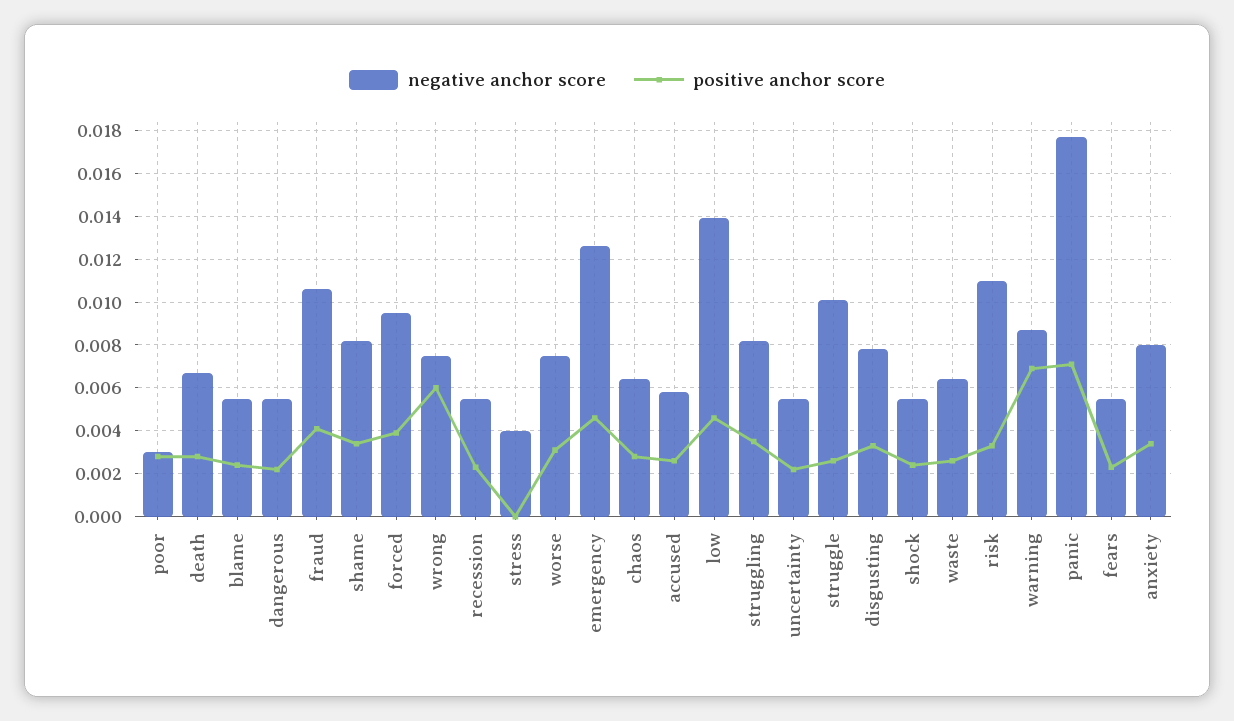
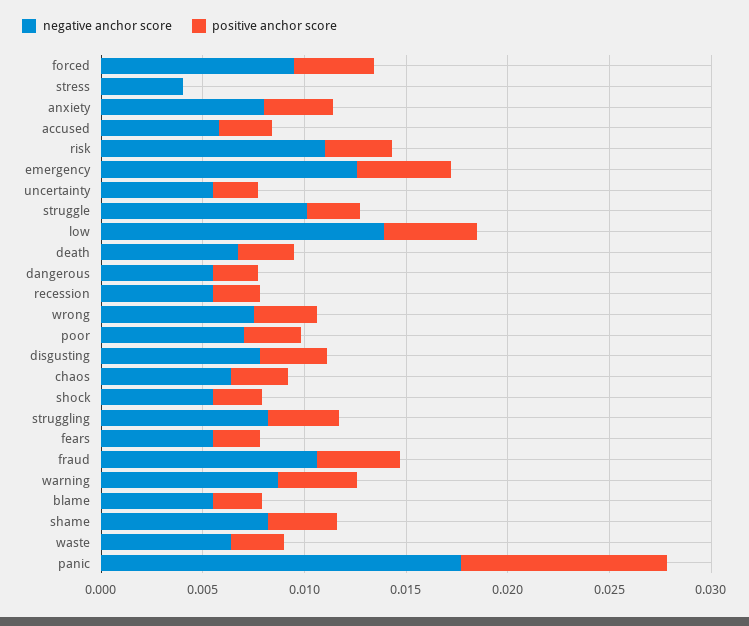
  {
    "negative anchor score": {
-     "poor": 0.003,
+     "poor": 0.007,
      "death": 0.0065,
      "blame": 0.0055,
      "dangerous": 0.0055,
      "fraud": 0.0105,
      "shame": 0.008,
      "forced": 0.0095,
      "wrong": 0.0075,
      "recession": 0.0055,
      "stress": 0.004,
-     "worse": 0.0075,
      "emergency": 0.0125,
      "chaos": 0.0065,
      "accused": 0.006,
      "low": 0.014,
      "struggling": 0.008,
      "uncertainty": 0.0055,
      "struggle": 0.01,
      "disgusting": 0.008,
      "shock": 0.0055,
      "waste": 0.0065,
      "risk": 0.011,
      "warning": 0.0085,
      "panic": 0.0175,
      "fears": 0.0055,
      "anxiety": 0.008
    },
    "positive anchor score": {
      "poor": 0.003,
      "death": 0.003,
      "blame": 0.0025,
      "dangerous": 0.002,
      "fraud": 0.004,
      "shame": 0.0035,
      "forced": 0.004,
-     "wrong": 0.006,
+     "wrong": 0.003,
      "recession": 0.0025,
      "stress": 0,
-     "worse": 0.003,
      "emergency": 0.0045,
      "chaos": 0.003,
      "accused": 0.0025,
      "low": 0.0045,
      "struggling": 0.0035,
      "uncertainty": 0.002,
      "struggle": 0.0025,
      "disgusting": 0.0035,
      "shock": 0.0025,
      "waste": 0.0025,
      "risk": 0.0035,
-     "warning": 0.007,
+     "warning": 0.004,
-     "panic": 0.007,
+     "panic": 0.01,
      "fears": 0.0025,
      "anxiety": 0.0035
    }
  }

